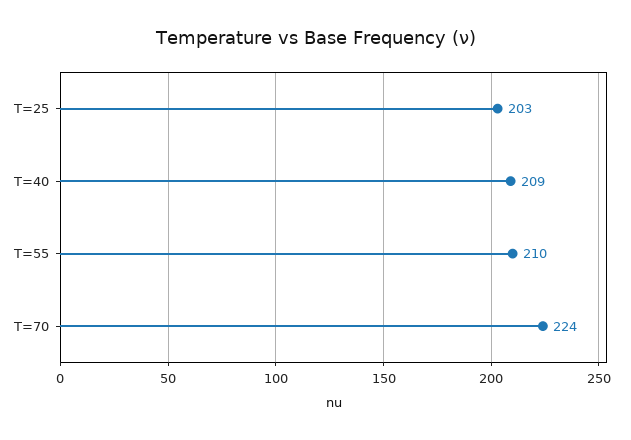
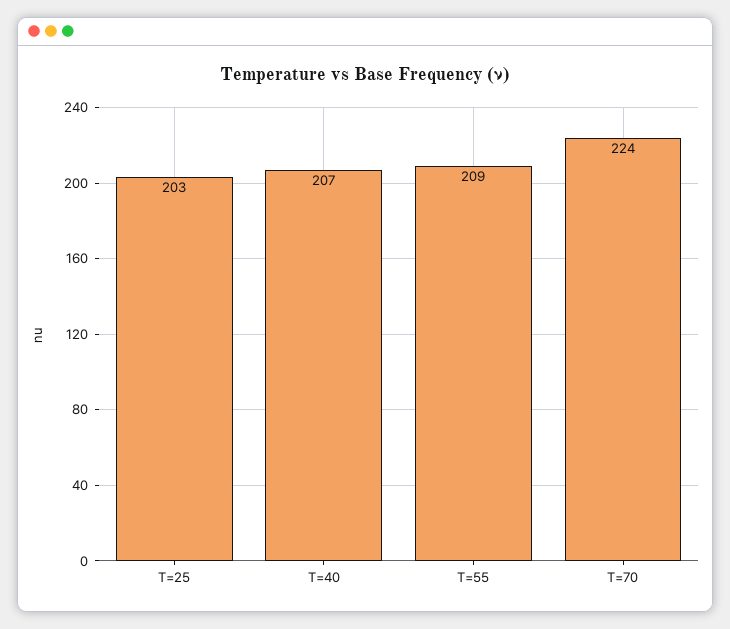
  {
    "T=25": 203,
-   "T=40": 209,
+   "T=40": 207,
-   "T=55": 210,
+   "T=55": 209,
    "T=70": 224
  }

